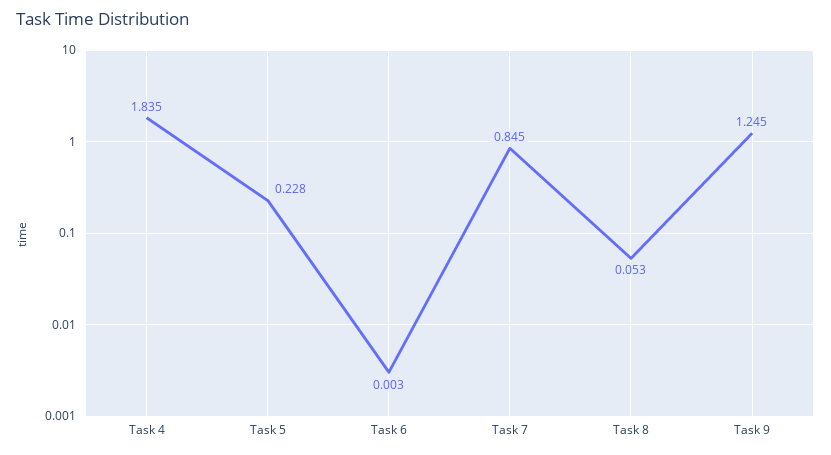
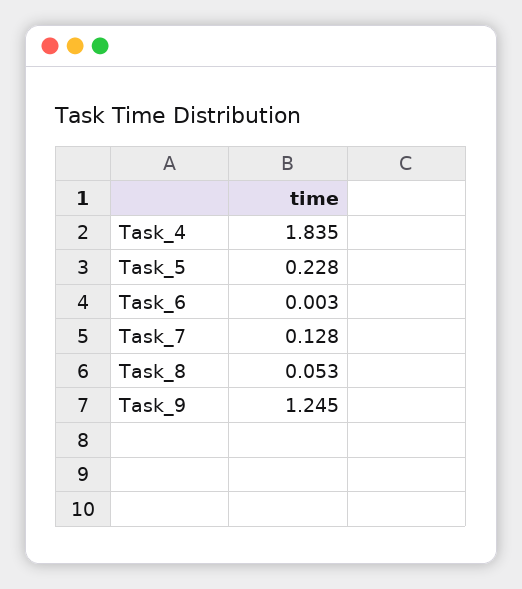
  {
    "Task 4": 1.835,
    "Task 5": 0.228,
    "Task 6": 0.003,
-   "Task 7": 0.845,
+   "Task 7": 0.128,
    "Task 8": 0.053,
    "Task 9": 1.245
  }

